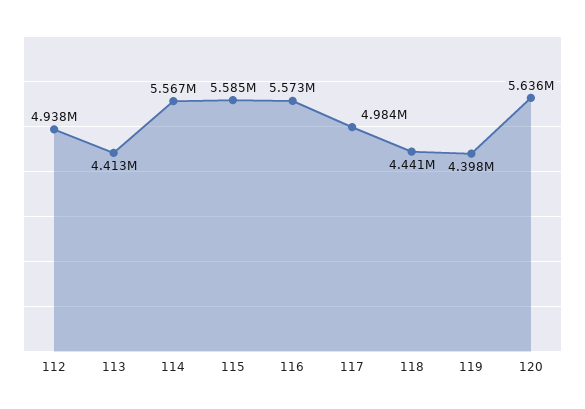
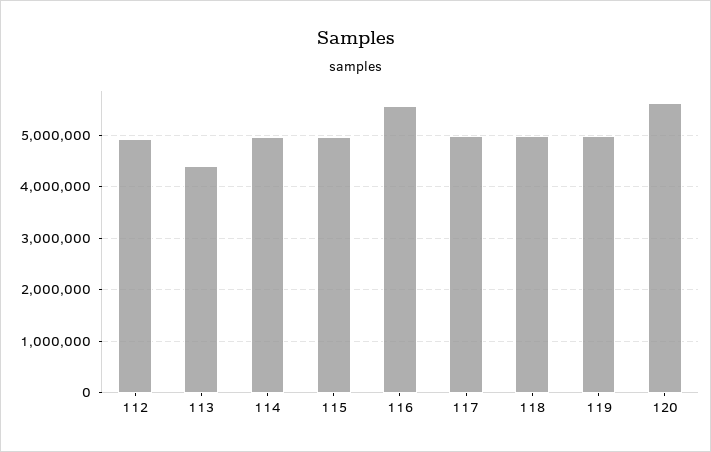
  {
    "112": 4938000,
    "113": 4413000,
-   "114": 5567000,
+   "114": 5000000,
-   "115": 5585000,
+   "115": 5000000,
    "116": 5573000,
    "117": 4984000,
-   "118": 4441000,
+   "118": 5000000,
-   "119": 4398000,
+   "119": 5000000,
    "120": 5636000
  }

